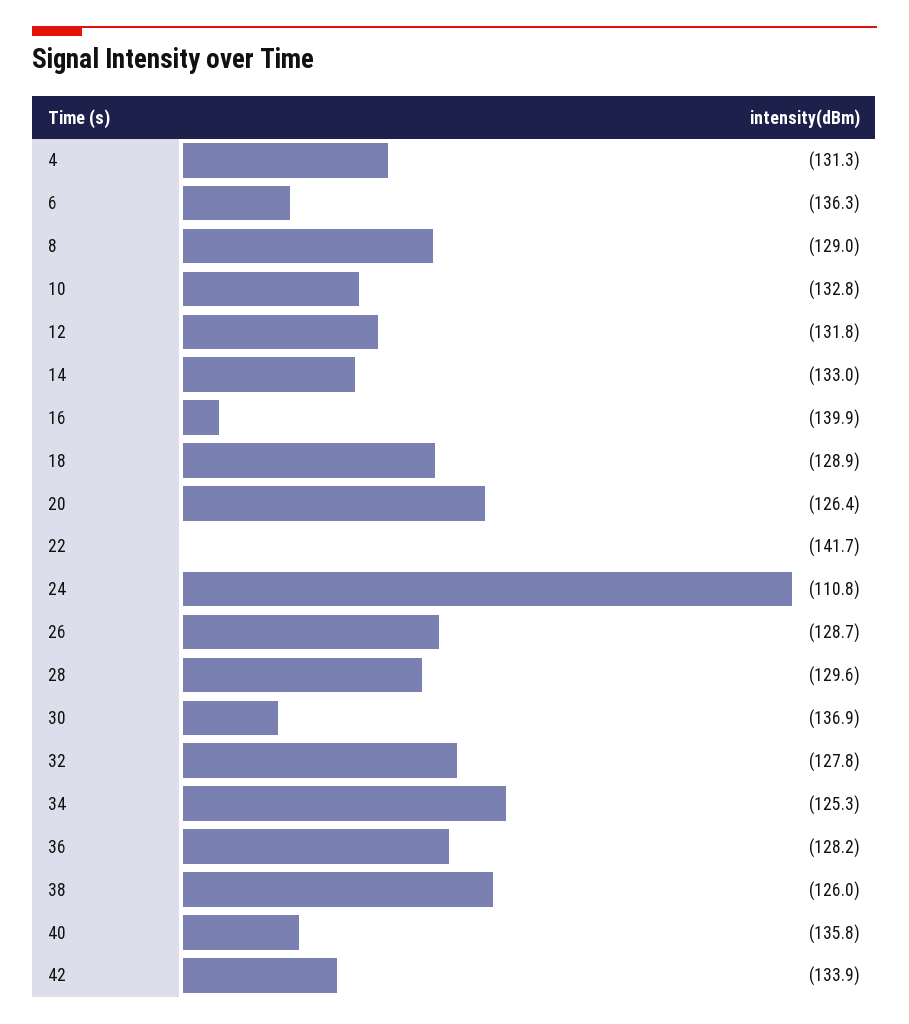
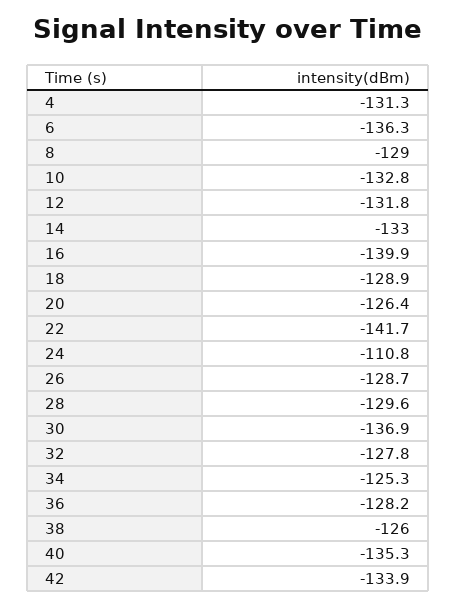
  {
    "4": -131.3,
    "6": -136.3,
    "8": -129,
    "10": -132.8,
    "12": -131.8,
    "14": -133,
    "16": -139.9,
    "18": -128.9,
    "20": -126.4,
    "22": -141.7,
    "24": -110.8,
    "26": -128.7,
    "28": -129.6,
    "30": -136.9,
    "32": -127.8,
    "34": -125.3,
    "36": -128.2,
    "38": -126,
-   "40": -135.8,
+   "40": -135.3,
    "42": -133.9
  }

